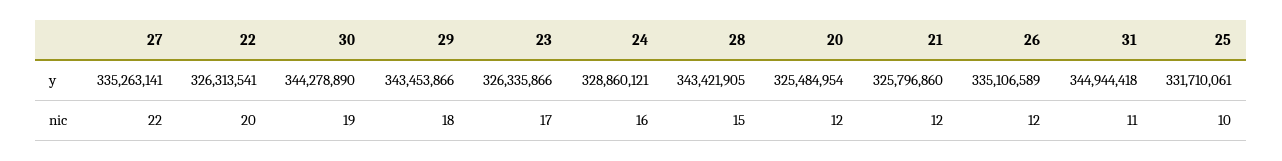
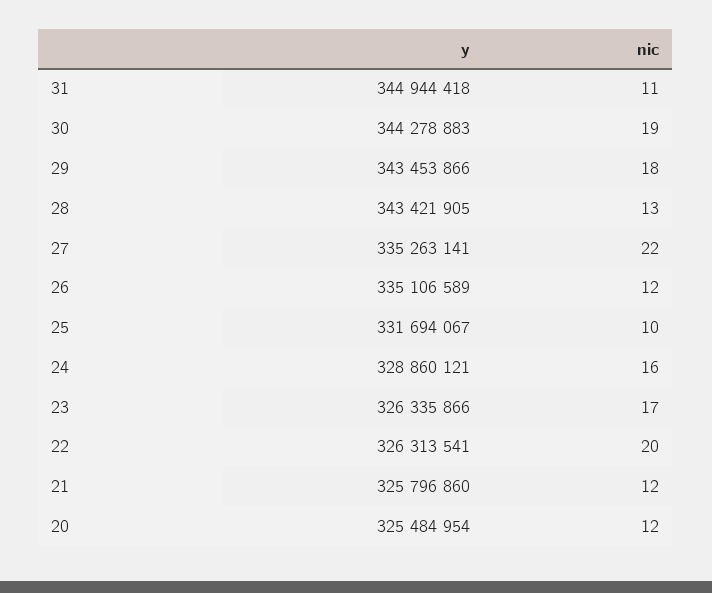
  {
    "27": {
      "y": 335263141,
      "nic": 22
    },
    "22": {
      "y": 326313541,
      "nic": 20
    },
    "30": {
-     "y": 344278890,
+     "y": 344278883,
      "nic": 19
    },
    "29": {
      "y": 343453866,
      "nic": 18
    },
    "23": {
      "y": 326335866,
      "nic": 17
    },
    "24": {
      "y": 328860121,
      "nic": 16
    },
    "28": {
      "y": 343421905,
-     "nic": 15
+     "nic": 13
    },
    "20": {
      "y": 325484954,
      "nic": 12
    },
    "21": {
      "y": 325796860,
      "nic": 12
    },
    "26": {
      "y": 335106589,
      "nic": 12
    },
    "31": {
      "y": 344944418,
      "nic": 11
    },
    "25": {
-     "y": 331710061,
+     "y": 331694067,
      "nic": 10
    }
  }

